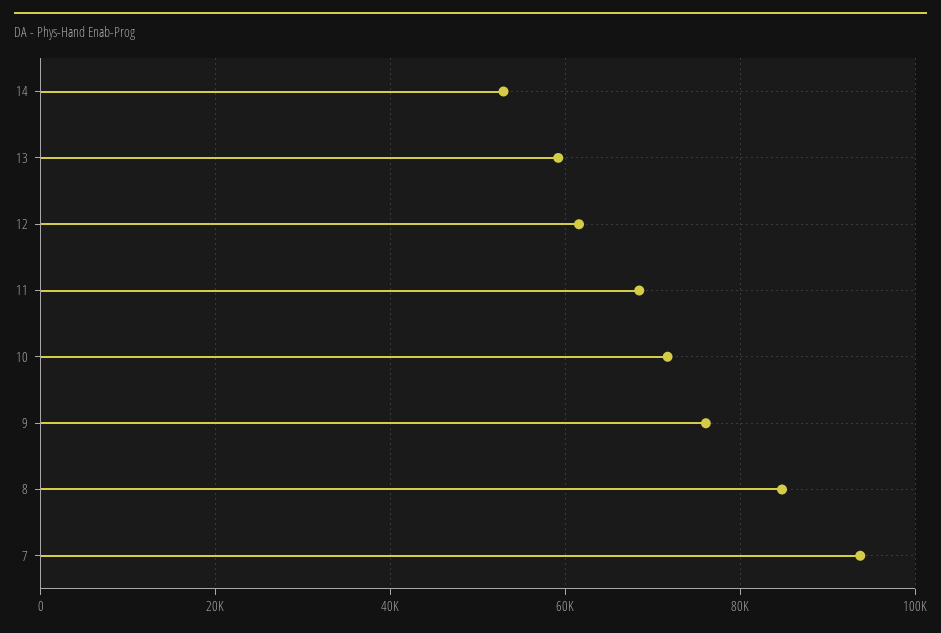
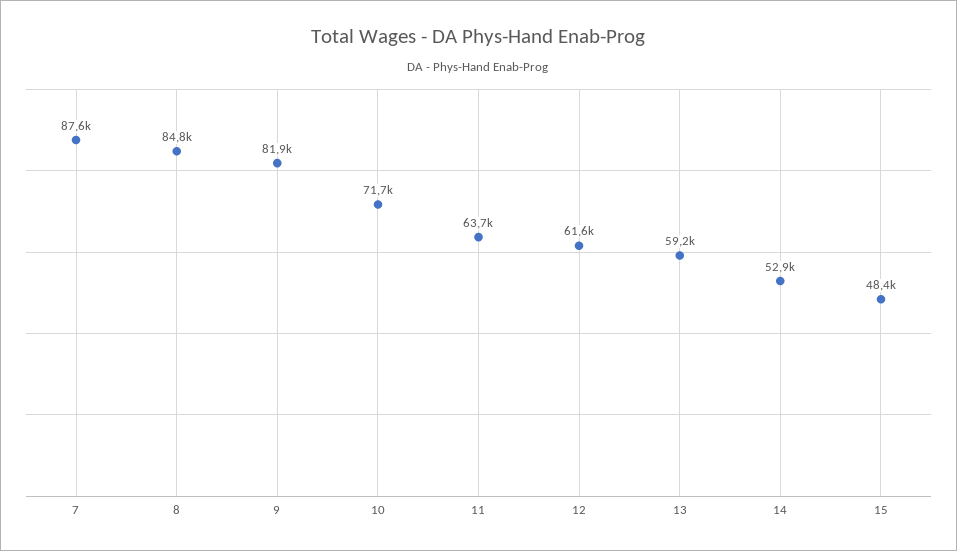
  {
    "14": 52900,
    "13": 59200,
    "12": 61600,
-   "11": 68000,
+   "11": 63700,
    "10": 71700,
-   "9": 76000,
+   "9": 81900,
    "8": 84800,
-   "7": 94000
+   "7": 87600,
+   "15": 48400
  }

